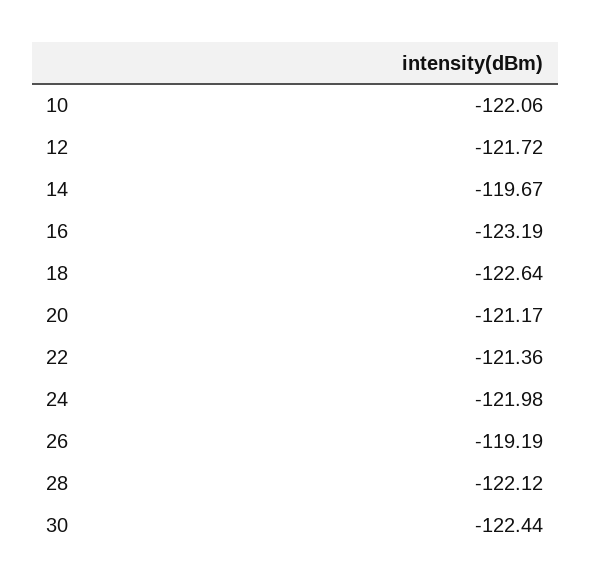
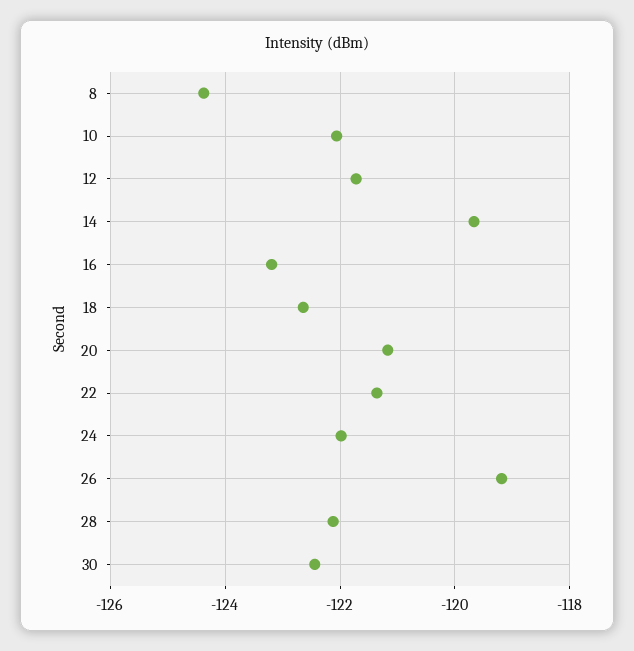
  {
    "10": -122.06,
    "12": -121.72,
    "14": -119.67,
    "16": -123.19,
    "18": -122.64,
    "20": -121.17,
    "22": -121.36,
    "24": -121.98,
    "26": -119.19,
    "28": -122.12,
-   "30": -122.44
+   "30": -122.44,
+   "8": -124.4
  }

